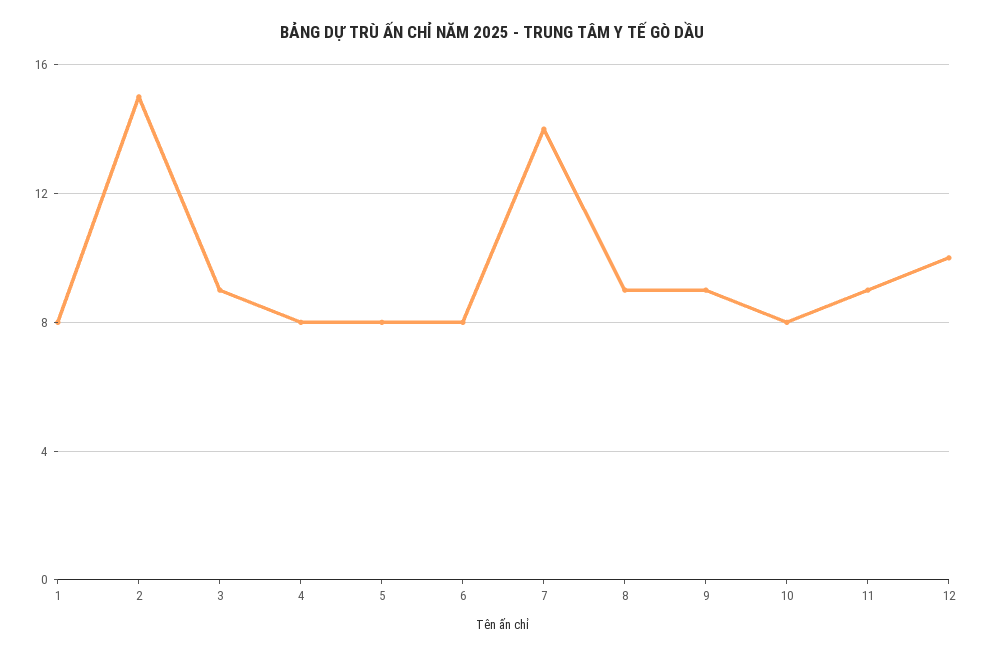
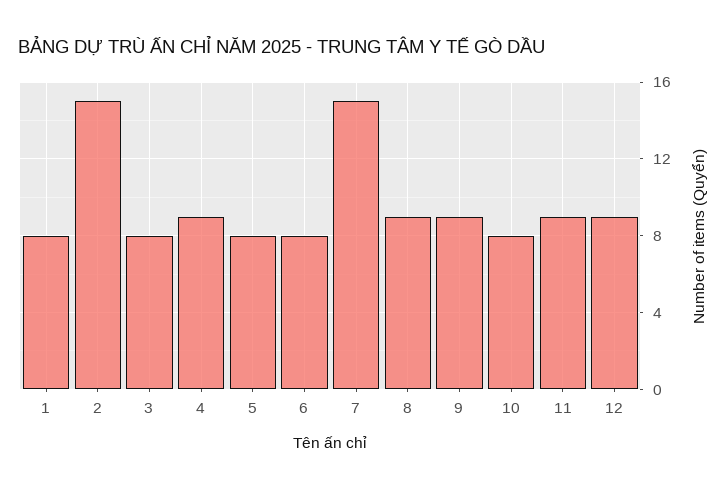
  {
    "1": 8,
    "2": 15,
-   "3": 9,
+   "3": 8,
-   "4": 8,
+   "4": 9,
    "5": 8,
    "6": 8,
-   "7": 14,
+   "7": 15,
    "8": 9,
    "9": 9,
    "10": 8,
    "11": 9,
-   "12": 10
+   "12": 9
  }

